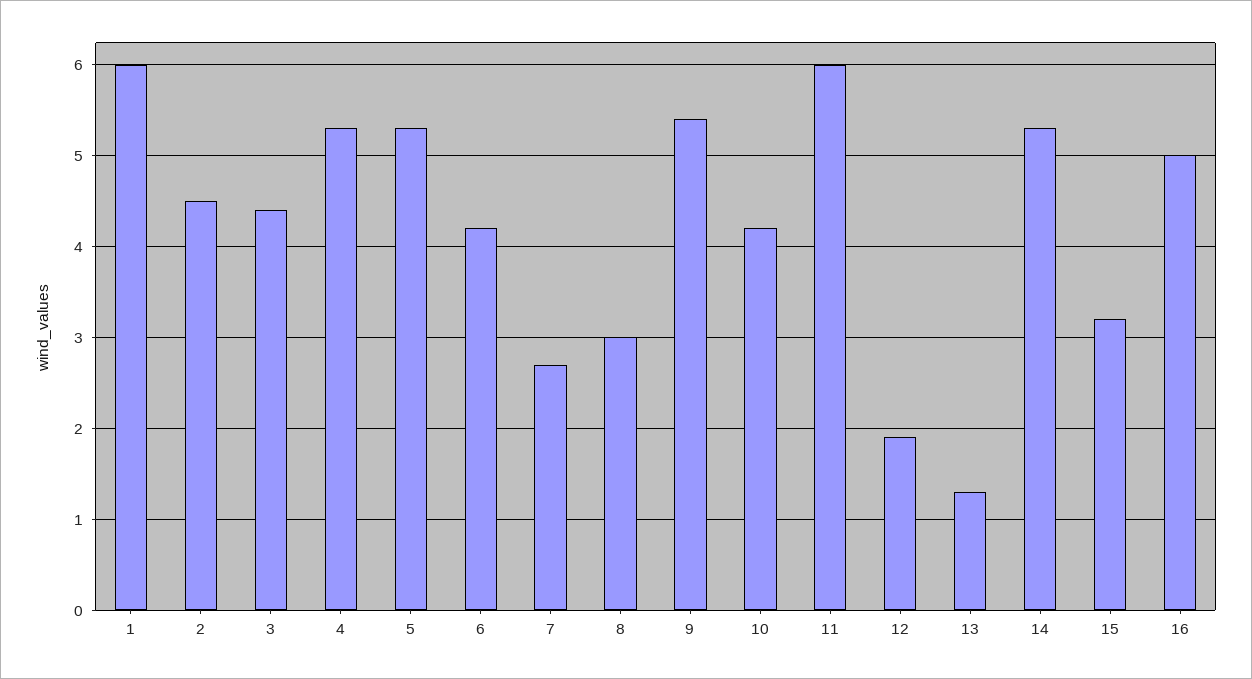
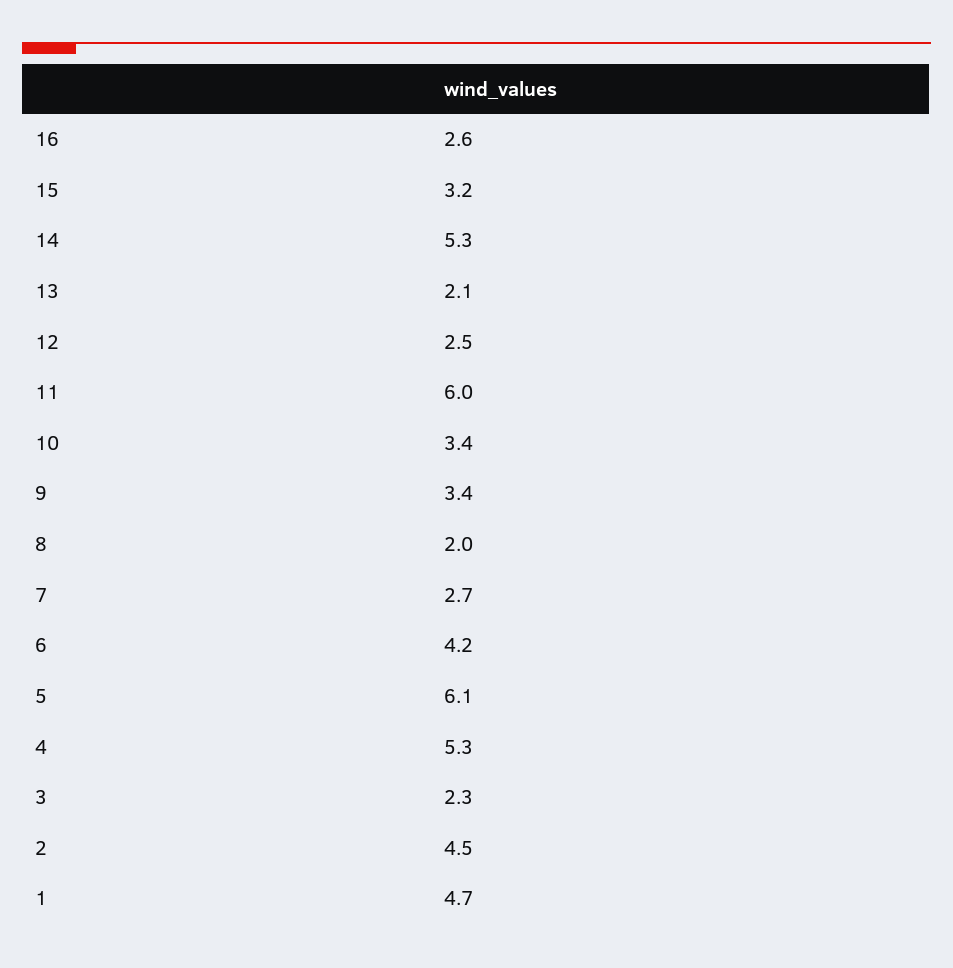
  {
-   "1": 6,
+   "1": 4.7,
    "2": 4.5,
-   "3": 4.4,
+   "3": 2.3,
    "4": 5.3,
-   "5": 5.3,
+   "5": 6.1,
    "6": 4.2,
    "7": 2.7,
-   "8": 3,
+   "8": 2,
-   "9": 5.4,
+   "9": 3.4,
-   "10": 4.2,
+   "10": 3.4,
    "11": 6,
-   "12": 1.9,
+   "12": 2.5,
-   "13": 1.3,
+   "13": 2.1,
    "14": 5.3,
    "15": 3.2,
-   "16": 5
+   "16": 2.6
  }

